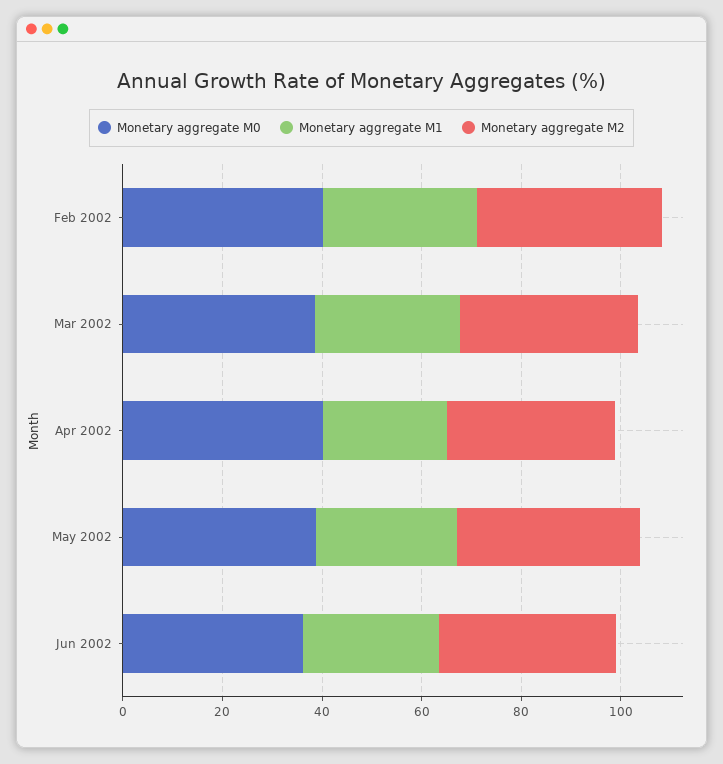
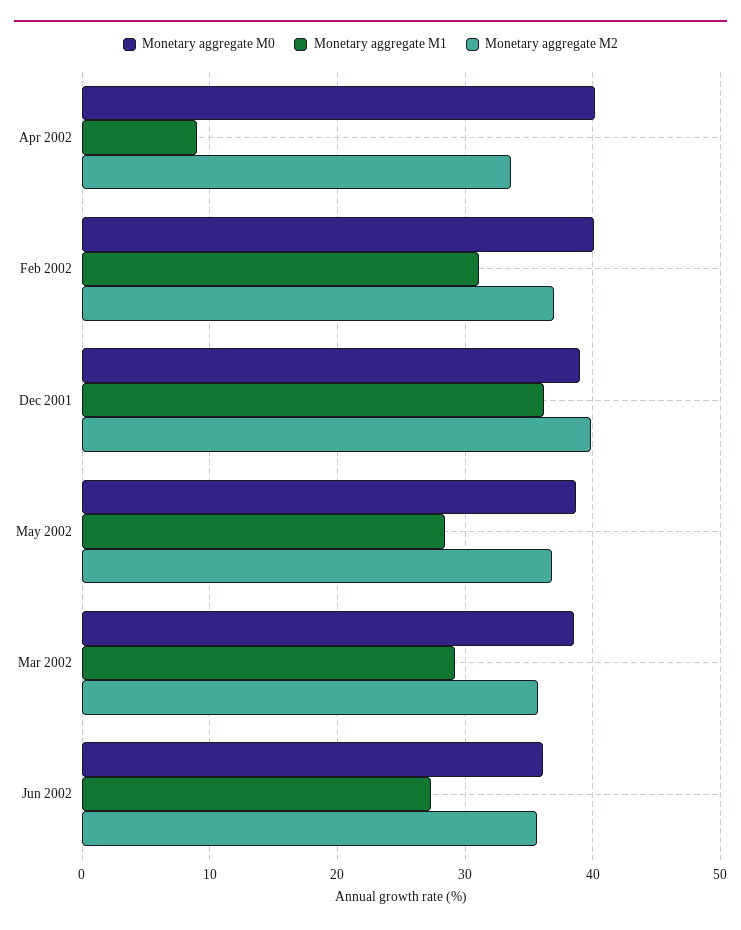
  {
    "Monetary aggregate М0": {
      "Feb 2002": 40,
      "Mar 2002": 39,
      "Apr 2002": 40,
      "May 2002": 39,
-     "Jun 2002": 36
+     "Jun 2002": 36,
+     "Dec 2001": 39
    },
    "Monetary aggregate М1": {
      "Feb 2002": 31,
      "Mar 2002": 29,
-     "Apr 2002": 25,
+     "Apr 2002": 9,
      "May 2002": 28,
-     "Jun 2002": 27
+     "Jun 2002": 27,
+     "Dec 2001": 36
    },
    "Monetary aggregate М2": {
      "Feb 2002": 37,
      "Mar 2002": 36,
      "Apr 2002": 34,
      "May 2002": 37,
-     "Jun 2002": 36
+     "Jun 2002": 36,
+     "Dec 2001": 40
    }
  }

